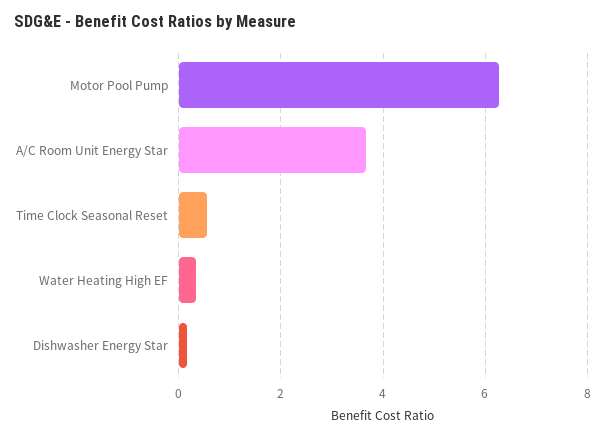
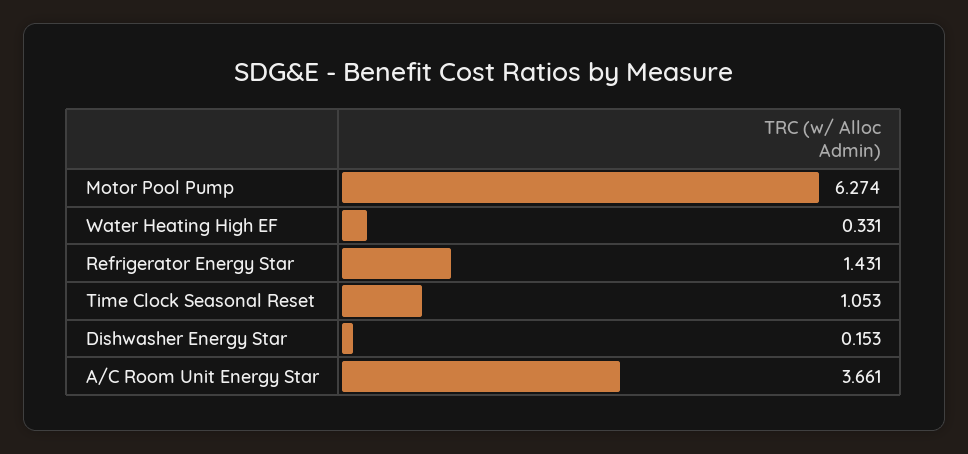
  {
    "Motor Pool Pump": 6.274,
    "A/C Room Unit Energy Star": 3.661,
-   "Time Clock Seasonal Reset": 0.6,
+   "Time Clock Seasonal Reset": 1.053,
    "Water Heating High EF": 0.331,
-   "Dishwasher Energy Star": 0.153
+   "Dishwasher Energy Star": 0.153,
+   "Refrigerator Energy Star": 1.431
  }

